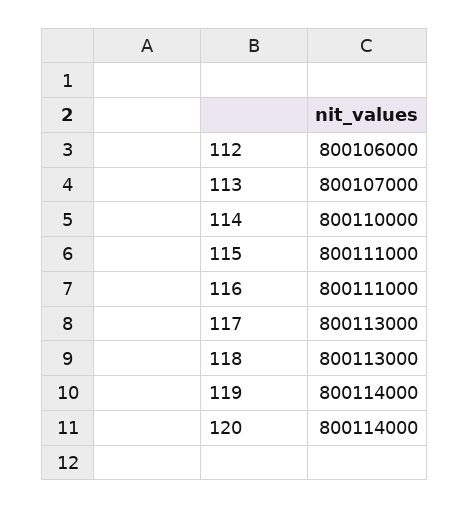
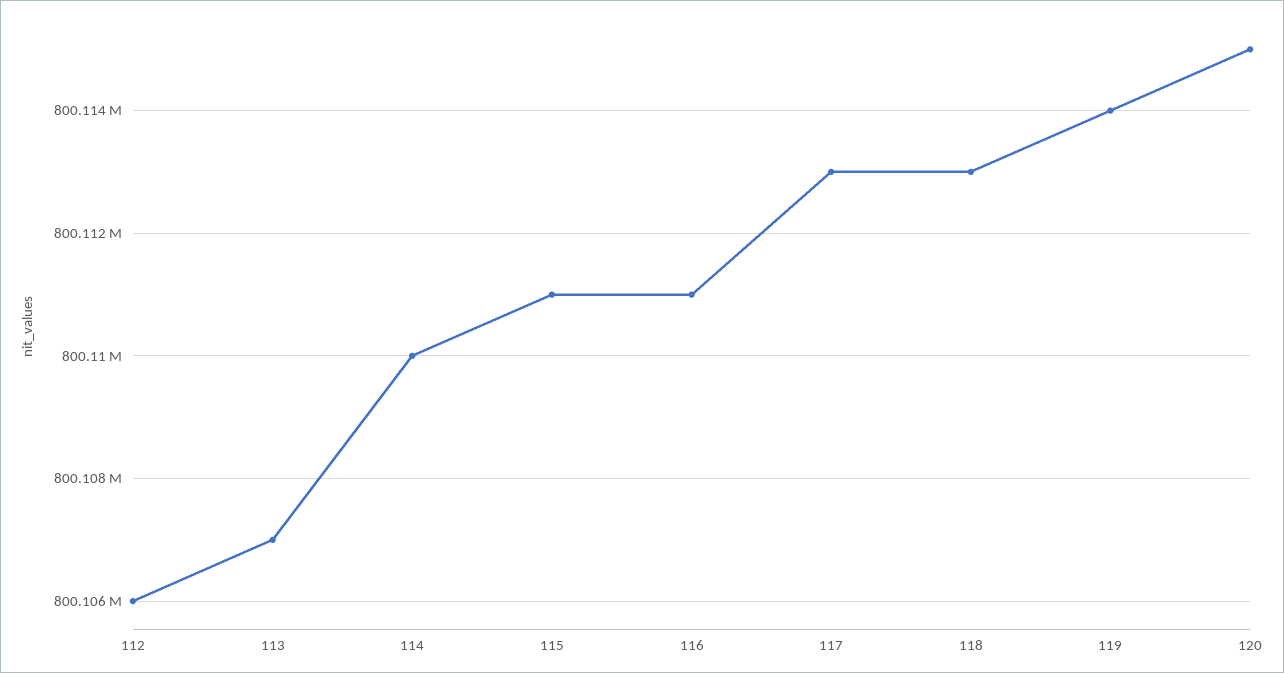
  {
    "112": 800106000,
    "113": 800107000,
    "114": 800110000,
    "115": 800111000,
    "116": 800111000,
    "117": 800113000,
    "118": 800113000,
    "119": 800114000,
-   "120": 800114000
+   "120": 800115000
  }

